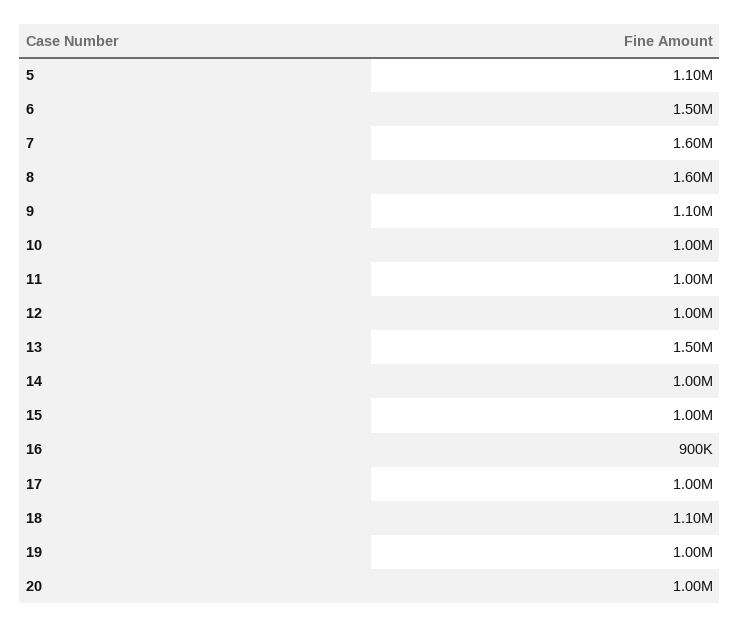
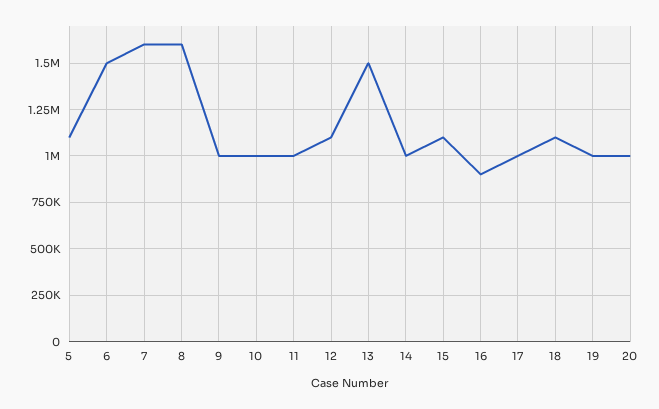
  {
    "5": 1100000,
    "6": 1500000,
    "7": 1600000,
    "8": 1600000,
-   "9": 1100000,
+   "9": 1000000,
    "10": 1000000,
    "11": 1000000,
-   "12": 1000000,
+   "12": 1100000,
    "13": 1500000,
    "14": 1000000,
-   "15": 1000000,
+   "15": 1100000,
    "16": 900000,
    "17": 1000000,
    "18": 1100000,
    "19": 1000000,
    "20": 1000000
  }

